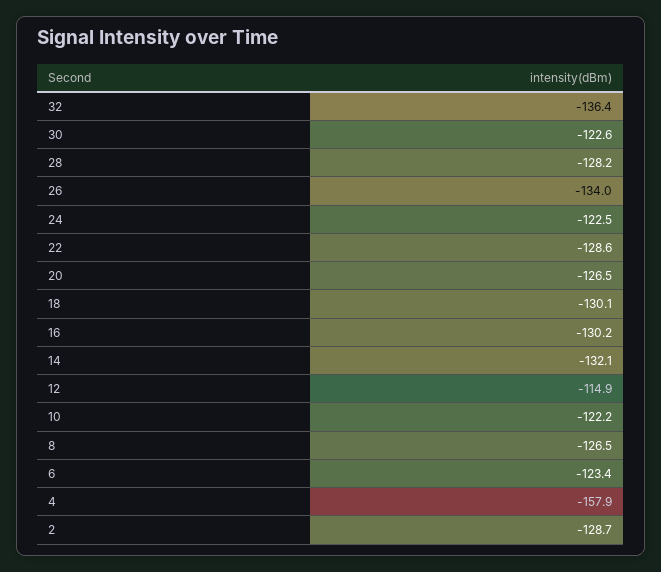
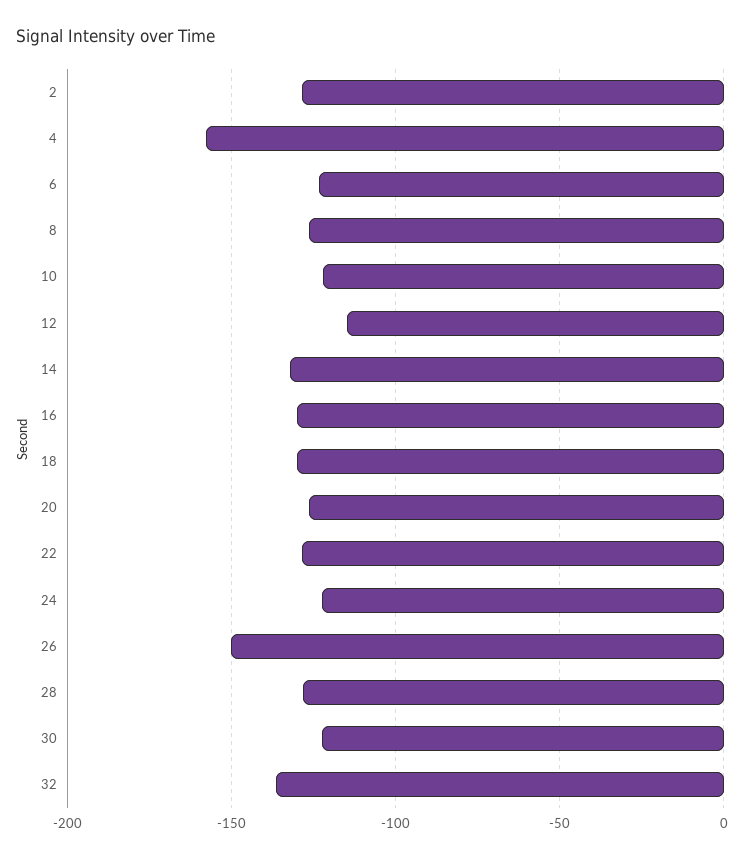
  {
    "32": -136.4,
    "30": -122.6,
    "28": -128.2,
-   "26": -134,
+   "26": -150,
    "24": -122.5,
    "22": -128.6,
    "20": -126.5,
    "18": -130.1,
    "16": -130.2,
    "14": -132.1,
    "12": -114.9,
    "10": -122.2,
    "8": -126.5,
    "6": -123.4,
    "4": -157.9,
    "2": -128.7
  }

